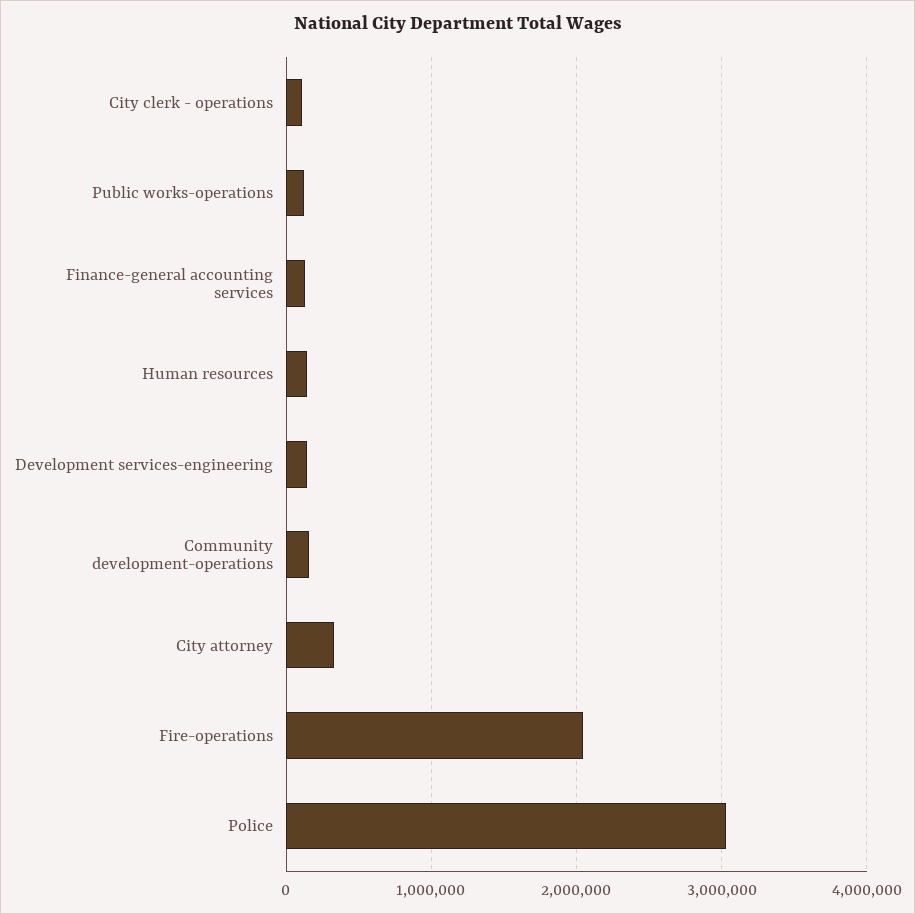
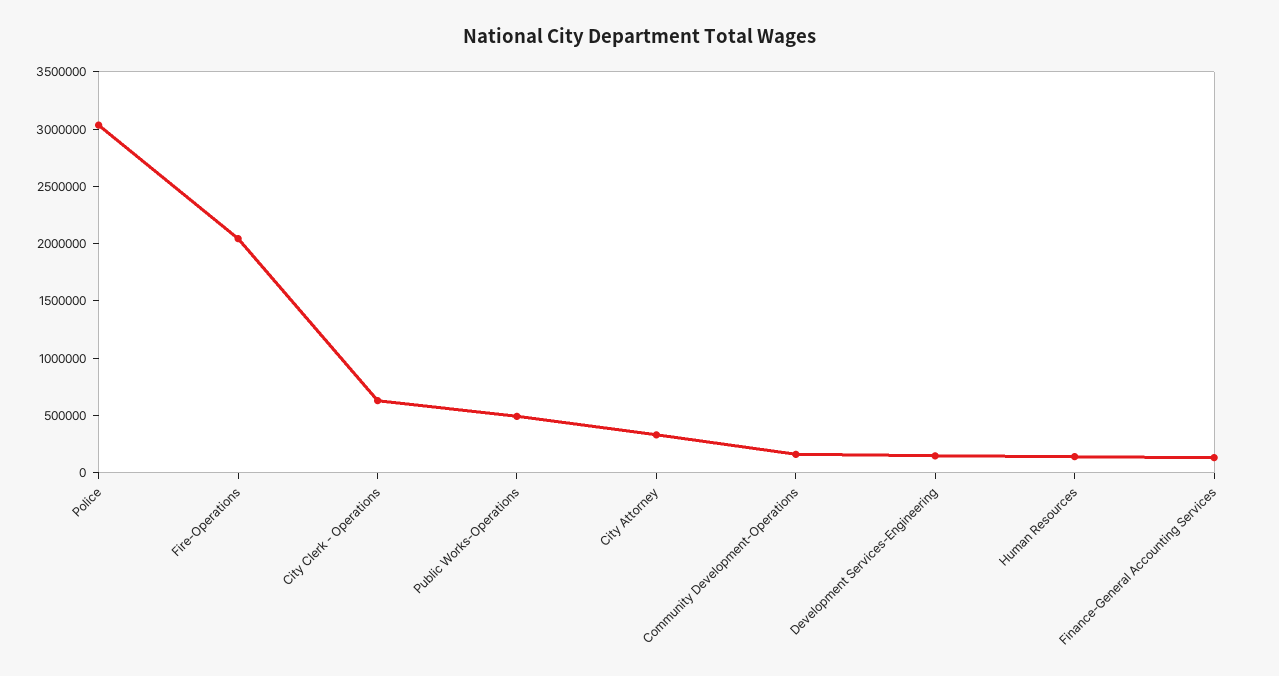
  {
-   "City clerk - operations": 100000,
+   "City clerk - operations": 600000,
-   "Public works-operations": 100000,
+   "Public works-operations": 500000,
    "Finance-general accounting services": 100000,
    "Human resources": 100000,
    "Development services-engineering": 100000,
    "Community development-operations": 200000,
    "City attorney": 300000,
    "Fire-operations": 2000000,
    "Police": 3000000
  }

